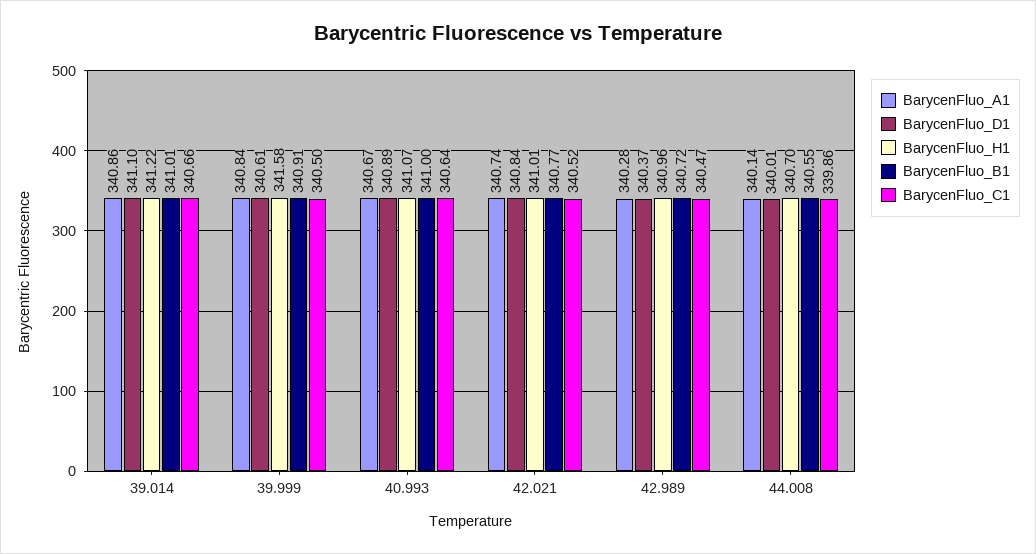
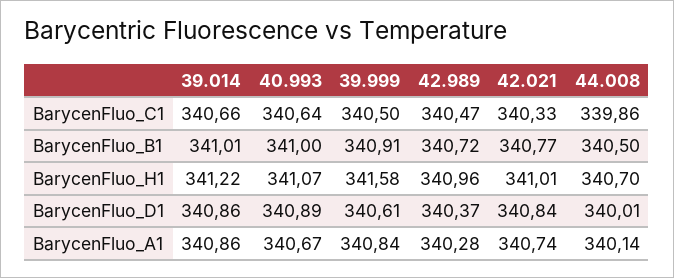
  {
    "BarycenFluo_A1": {
      "39.014": 340.86,
      "39.999": 340.84,
      "40.993": 340.67,
      "42.021": 340.74,
      "42.989": 340.28,
      "44.008": 340.14
    },
    "BarycenFluo_D1": {
-     "39.014": 341.1,
+     "39.014": 340.86,
      "39.999": 340.61,
      "40.993": 340.89,
      "42.021": 340.84,
      "42.989": 340.37,
      "44.008": 340.01
    },
    "BarycenFluo_H1": {
      "39.014": 341.22,
      "39.999": 341.58,
      "40.993": 341.07,
      "42.021": 341.01,
      "42.989": 340.96,
      "44.008": 340.7
    },
    "BarycenFluo_B1": {
      "39.014": 341.01,
      "39.999": 340.91,
      "40.993": 341,
      "42.021": 340.77,
      "42.989": 340.72,
-     "44.008": 340.55
+     "44.008": 340.5
    },
    "BarycenFluo_C1": {
      "39.014": 340.66,
      "39.999": 340.5,
      "40.993": 340.64,
-     "42.021": 340.52,
+     "42.021": 340.33,
      "42.989": 340.47,
      "44.008": 339.86
    }
  }

